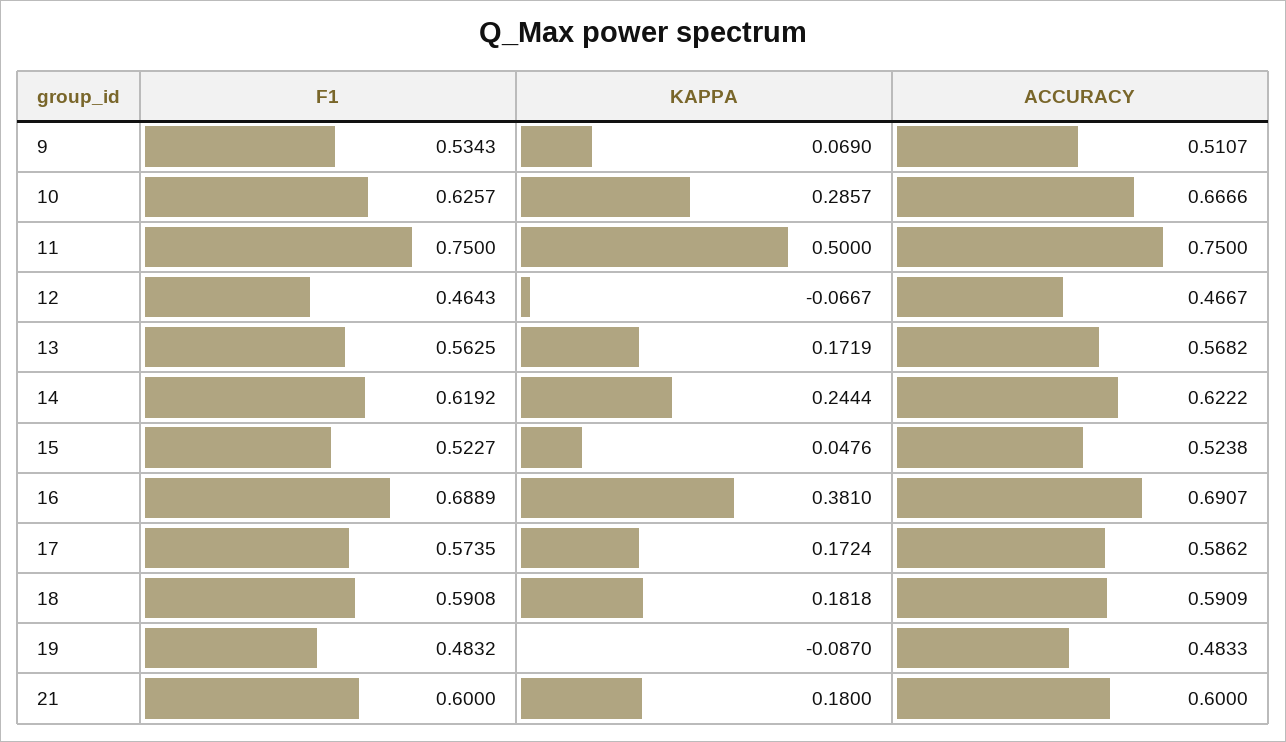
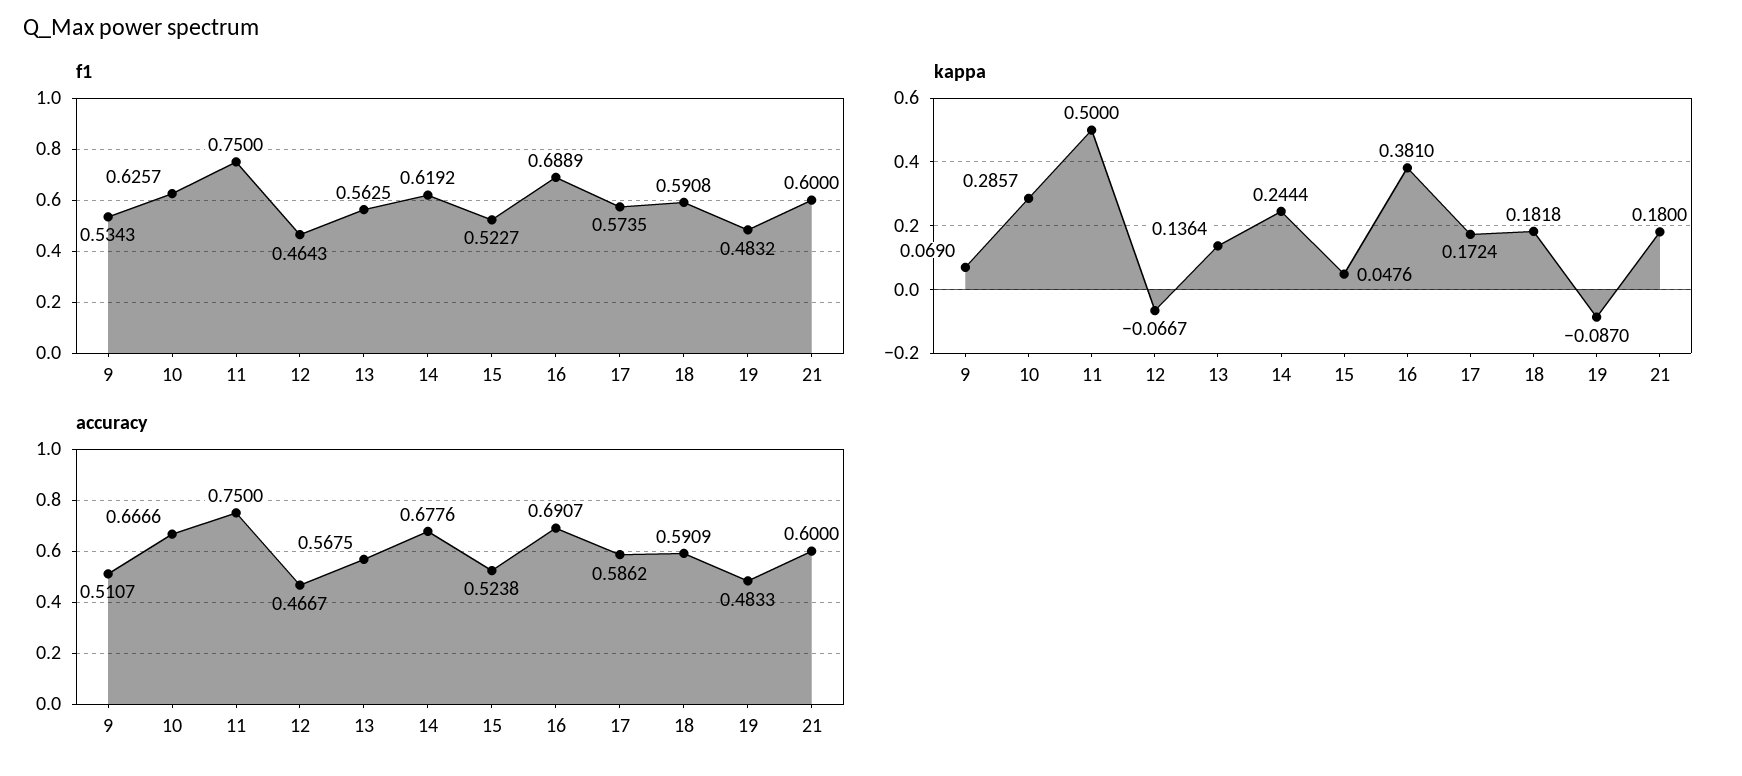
  {
    "F1": {
      "9": 0.5343,
      "10": 0.6257,
      "11": 0.75,
      "12": 0.4643,
      "13": 0.5625,
      "14": 0.6192,
      "15": 0.5227,
      "16": 0.6889,
      "17": 0.5735,
      "18": 0.5908,
      "19": 0.4832,
      "21": 0.6
    },
    "KAPPA": {
      "9": 0.069,
      "10": 0.2857,
      "11": 0.5,
      "12": -0.0667,
-     "13": 0.1719,
+     "13": 0.1364,
      "14": 0.2444,
      "15": 0.0476,
      "16": 0.381,
      "17": 0.1724,
      "18": 0.1818,
      "19": -0.087,
      "21": 0.18
    },
    "ACCURACY": {
      "9": 0.5107,
      "10": 0.6666,
      "11": 0.75,
      "12": 0.4667,
-     "13": 0.5682,
+     "13": 0.5675,
-     "14": 0.6222,
+     "14": 0.6776,
      "15": 0.5238,
      "16": 0.6907,
      "17": 0.5862,
      "18": 0.5909,
      "19": 0.4833,
      "21": 0.6
    }
  }

